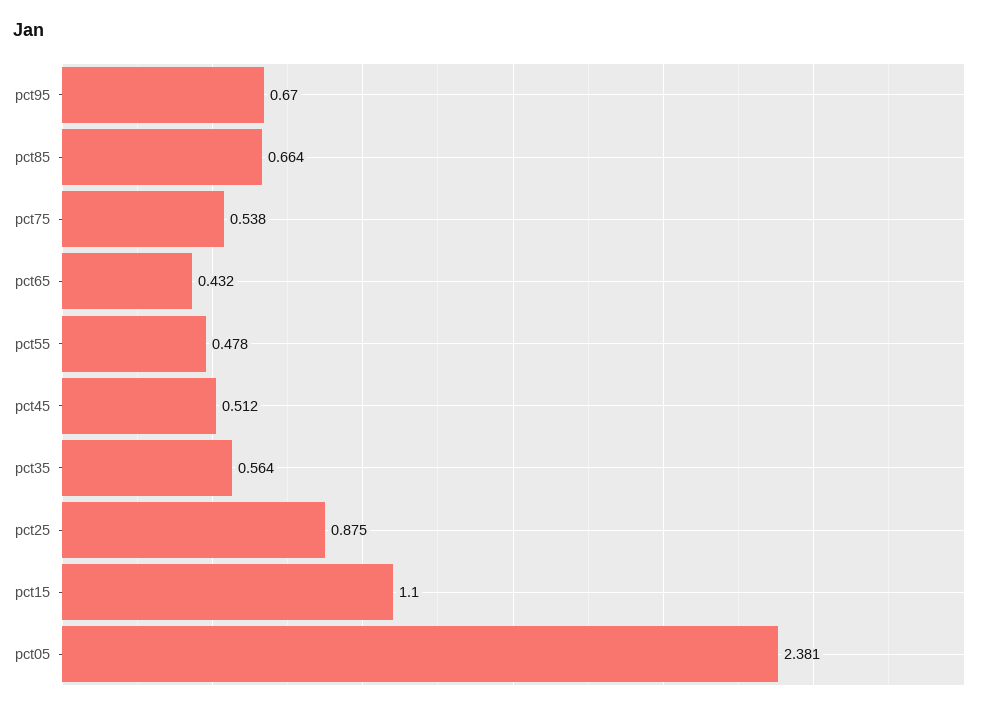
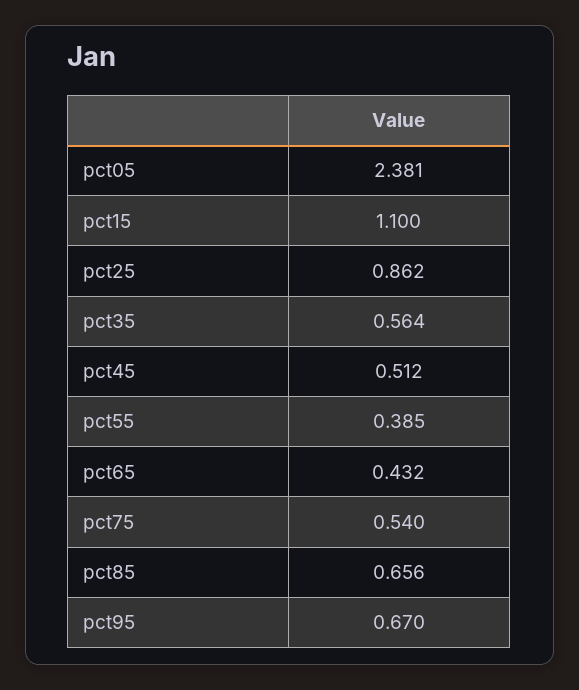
  {
    "pct95": 0.67,
-   "pct85": 0.664,
+   "pct85": 0.656,
-   "pct75": 0.538,
+   "pct75": 0.54,
    "pct65": 0.432,
-   "pct55": 0.478,
+   "pct55": 0.385,
    "pct45": 0.512,
    "pct35": 0.564,
-   "pct25": 0.875,
+   "pct25": 0.862,
    "pct15": 1.1,
    "pct05": 2.381
  }

